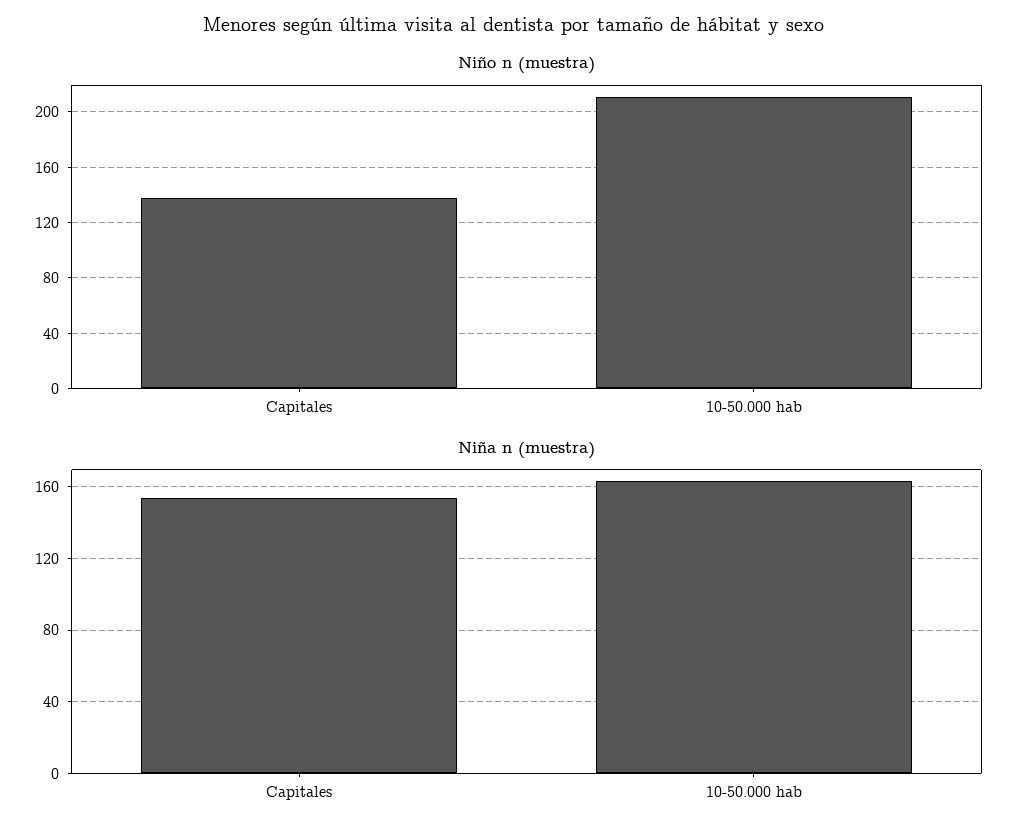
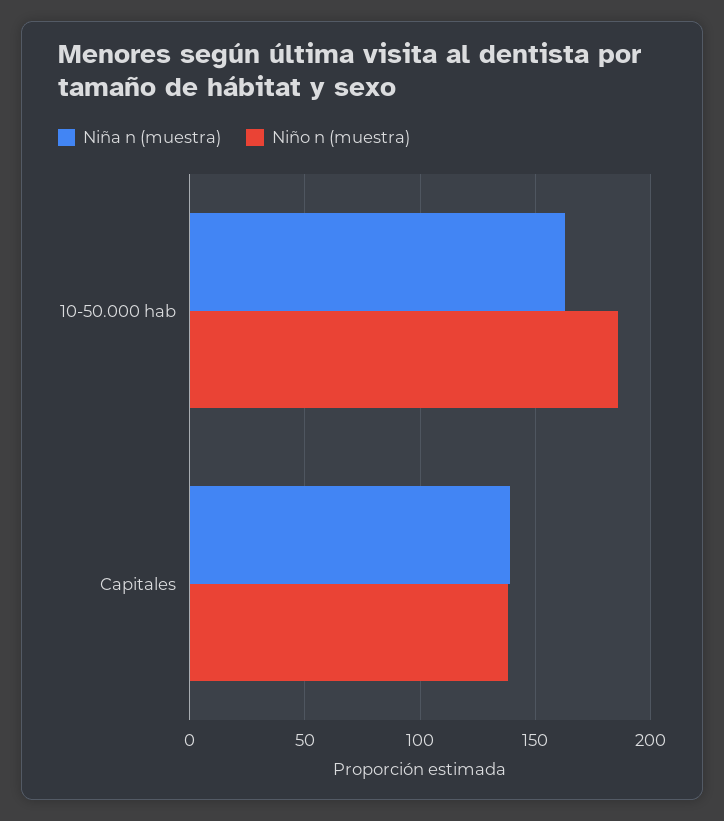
  {
    "Niño n (muestra)": {
      "Capitales": 140,
-     "10-50.000 hab": 210
+     "10-50.000 hab": 185
    },
    "Niña n (muestra)": {
-     "Capitales": 155,
+     "Capitales": 140,
      "10-50.000 hab": 165
    }
  }

